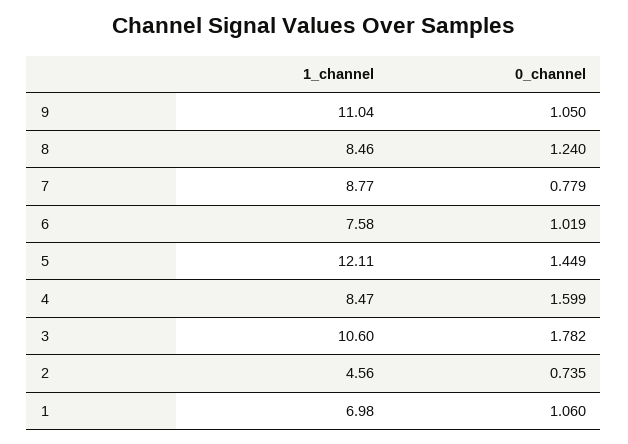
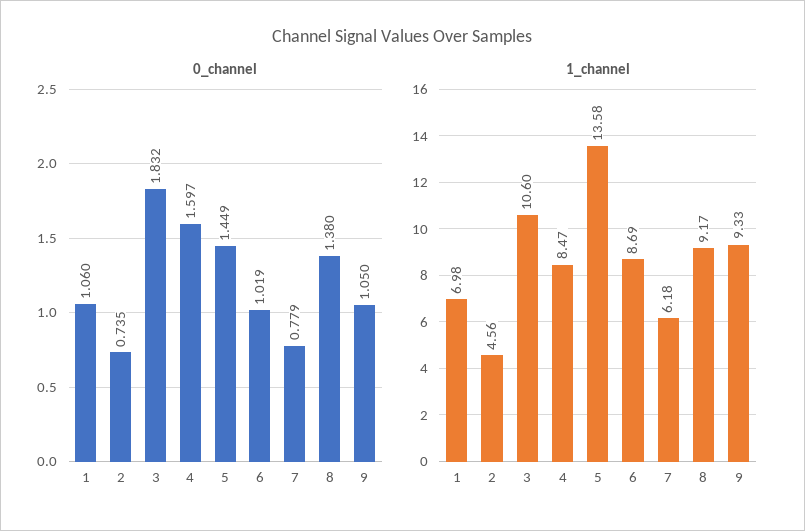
  {
    "1_channel": {
-     "9": 11.04,
+     "9": 9.33,
-     "8": 8.46,
+     "8": 9.17,
-     "7": 8.77,
+     "7": 6.18,
-     "6": 7.58,
+     "6": 8.69,
-     "5": 12.11,
+     "5": 13.58,
      "4": 8.47,
      "3": 10.6,
      "2": 4.56,
      "1": 6.98
    },
    "0_channel": {
      "9": 1.05,
-     "8": 1.24,
+     "8": 1.38,
      "7": 0.779,
      "6": 1.019,
      "5": 1.449,
-     "4": 1.599,
+     "4": 1.597,
-     "3": 1.782,
+     "3": 1.832,
      "2": 0.735,
      "1": 1.06
    }
  }

